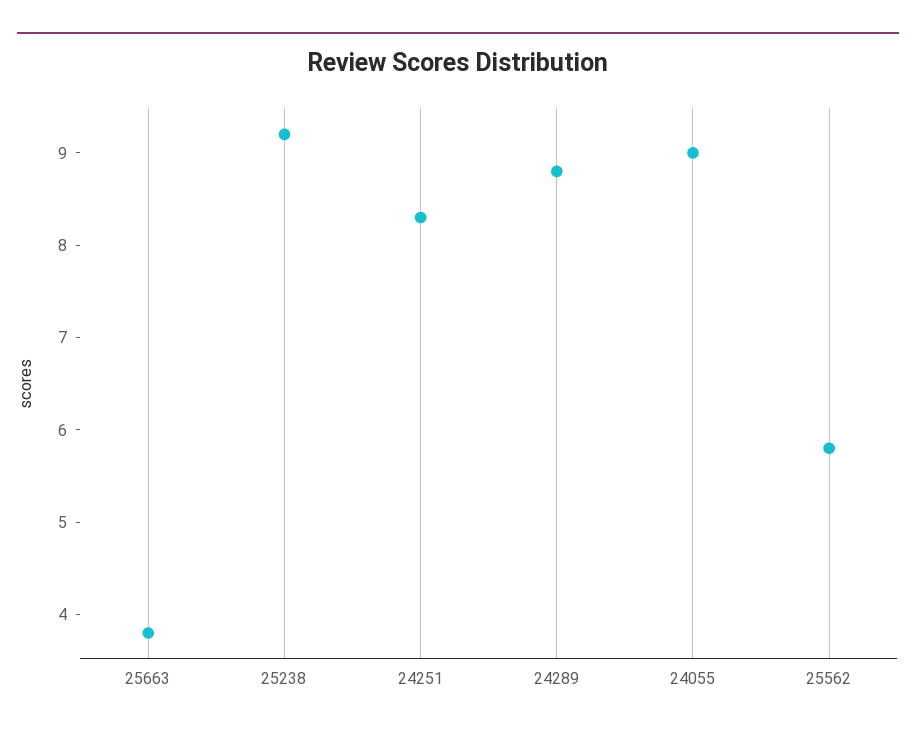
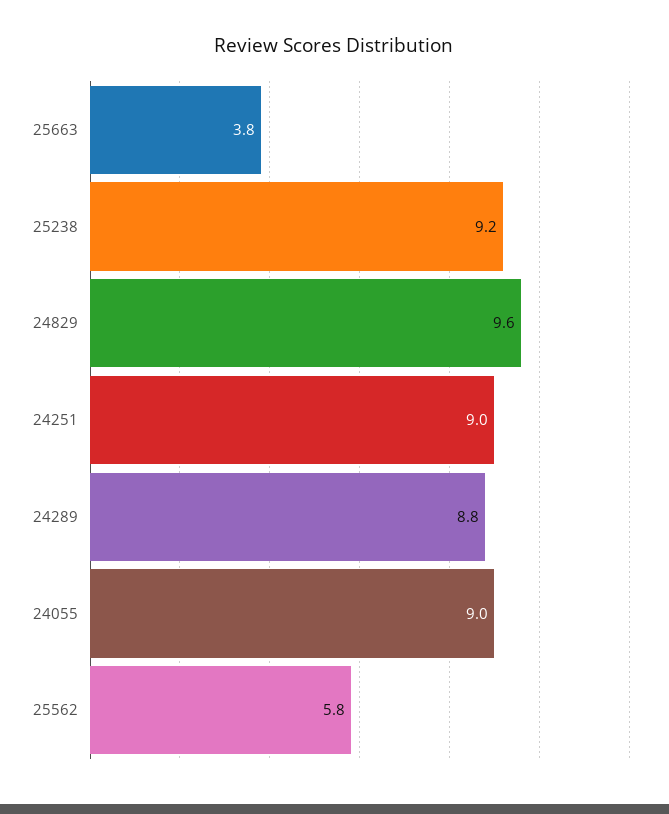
  {
    "25663": 3.8,
    "25238": 9.2,
-   "24251": 8.3,
+   "24251": 9,
    "24289": 8.8,
    "24055": 9,
-   "25562": 5.8
+   "25562": 5.8,
+   "24829": 9.6
  }

